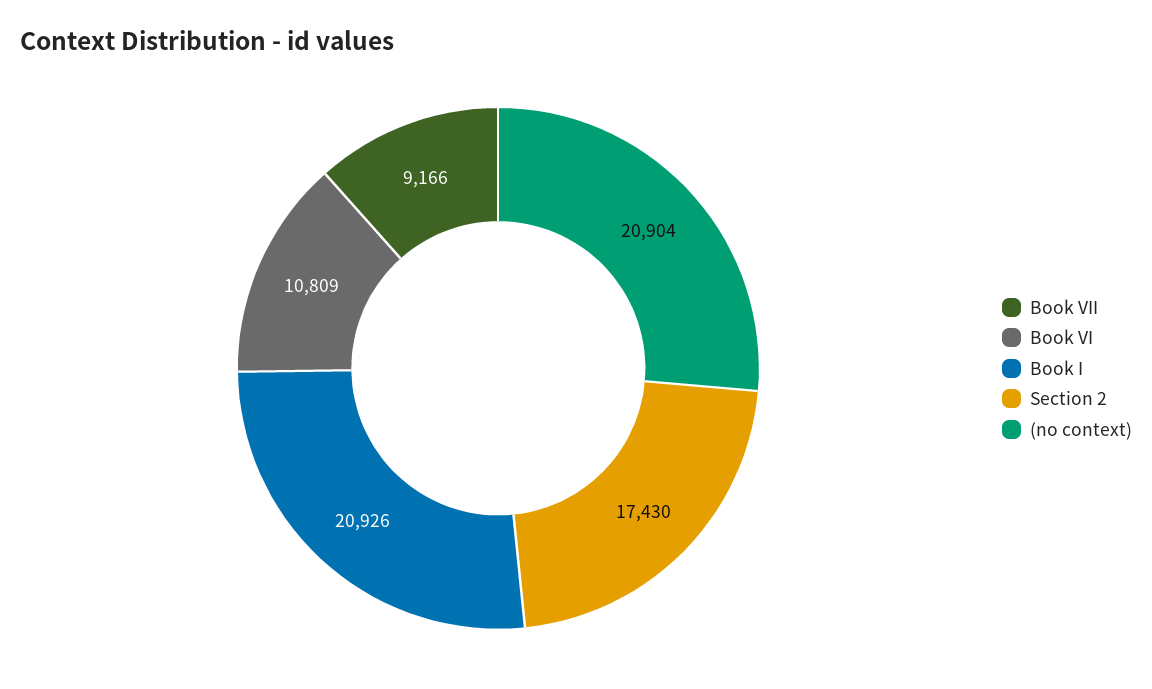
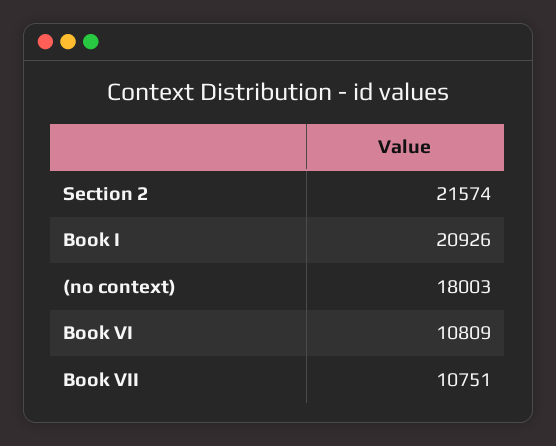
  {
-   "Book VII": 9166,
+   "Book VII": 10751,
    "Book VI": 10809,
    "Book I": 20926,
-   "Section 2": 17430,
+   "Section 2": 21574,
-   "(no context)": 20904
+   "(no context)": 18003
  }

